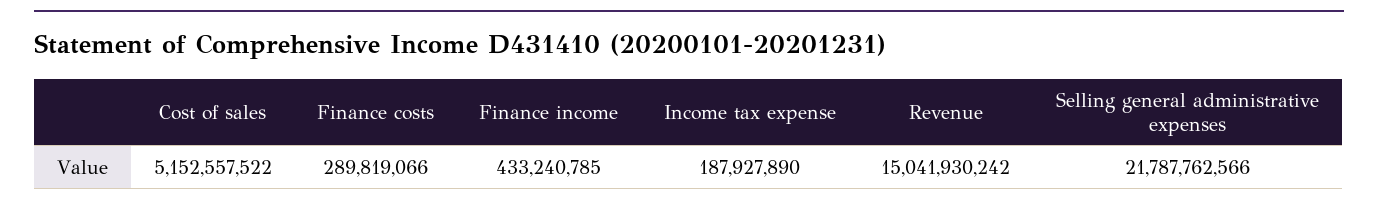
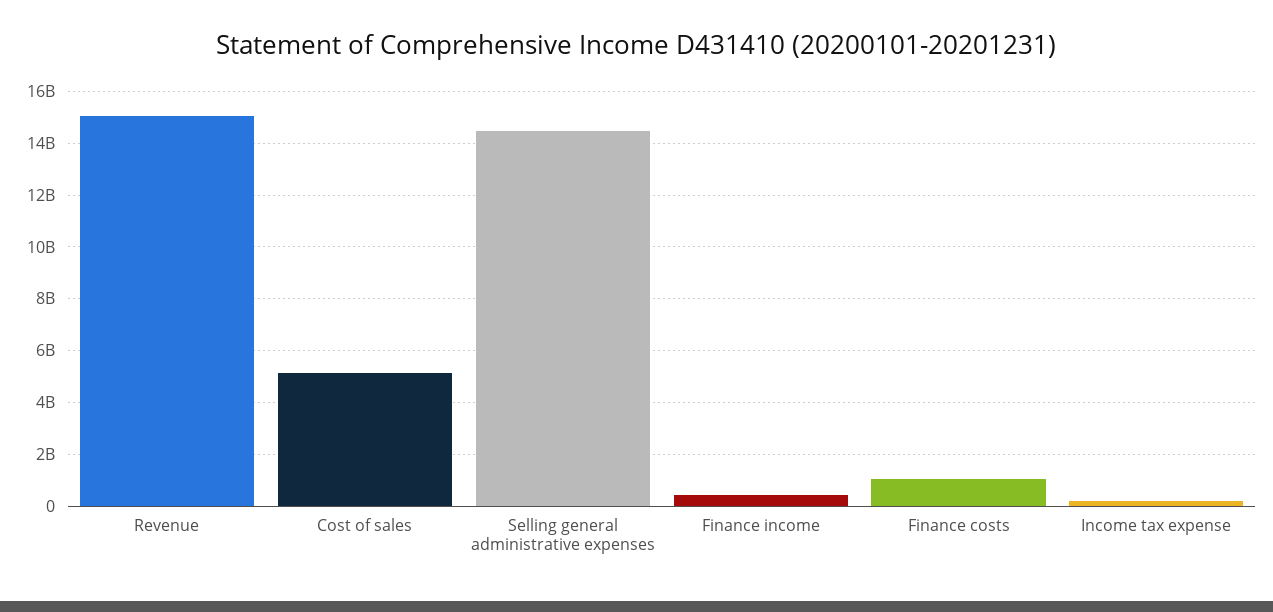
  {
    "Cost of sales": 5152557522,
-   "Finance costs": 289819066,
+   "Finance costs": 1000000000,
    "Finance income": 433240785,
    "Income tax expense": 187927890,
    "Revenue": 15041930242,
-   "Selling general administrative expenses": 21787762566
+   "Selling general administrative expenses": 14500000000
  }

